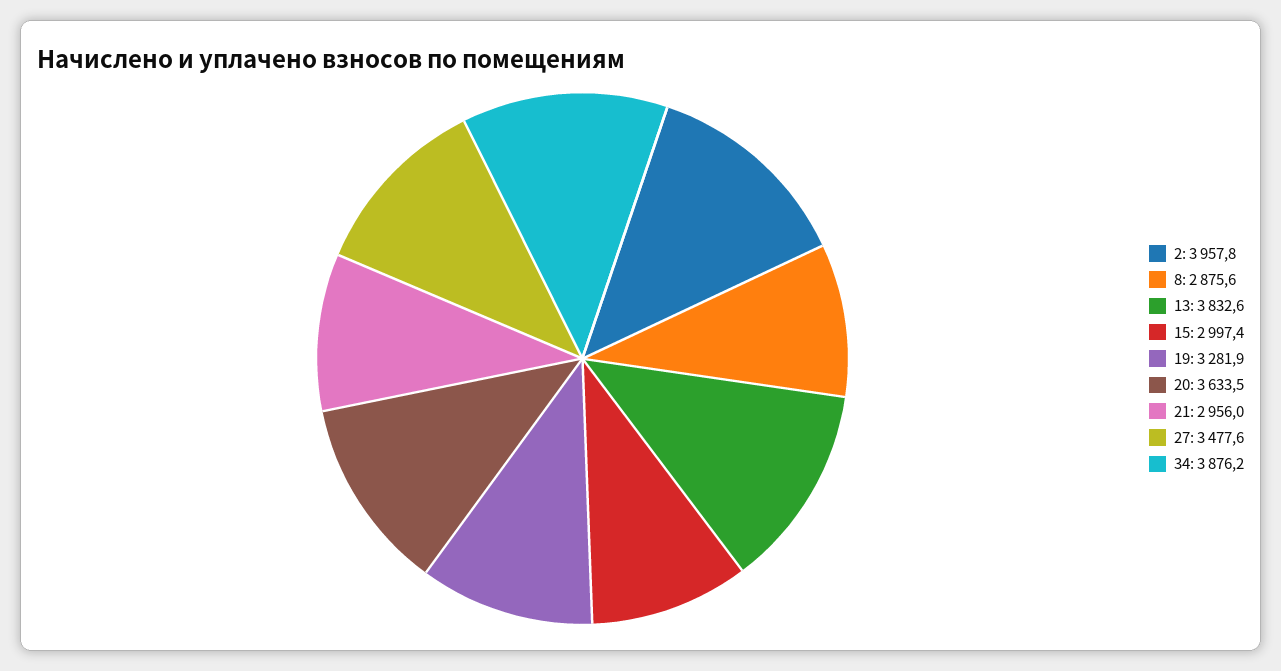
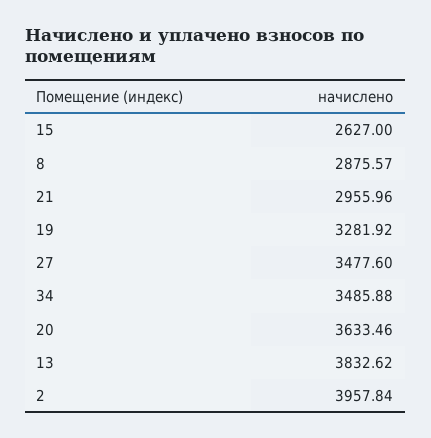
  {
    "2": 3957.84,
    "8": 2875.57,
    "13": 3832.62,
-   "15": 2997.4,
+   "15": 2627,
    "19": 3281.92,
    "20": 3633.46,
    "21": 2955.96,
    "27": 3477.6,
-   "34": 3876.2
+   "34": 3485.88
  }

